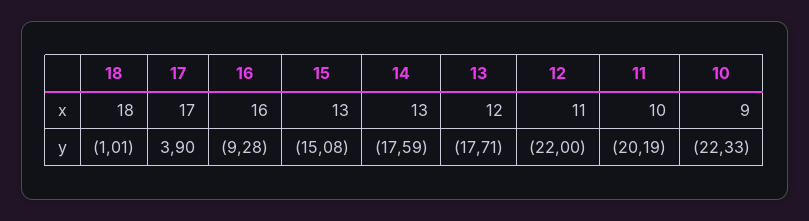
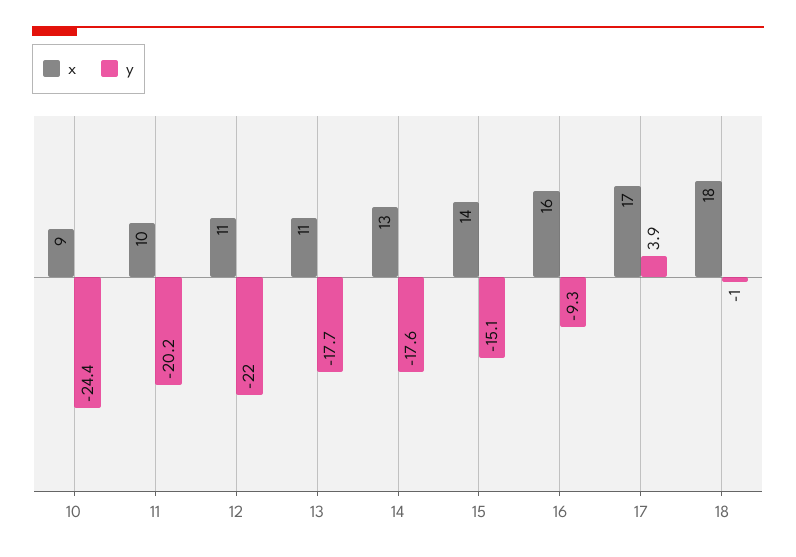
  {
    "x": {
      "18": 18,
      "17": 17,
      "16": 16,
-     "15": 13,
+     "15": 14,
      "14": 13,
-     "13": 12,
+     "13": 11,
      "12": 11,
      "11": 10,
      "10": 9
    },
    "y": {
      "18": -1.01,
      "17": 3.9,
      "16": -9.28,
      "15": -15.08,
      "14": -17.59,
      "13": -17.71,
      "12": -22,
      "11": -20.19,
-     "10": -22.33
+     "10": -24.4
    }
  }

